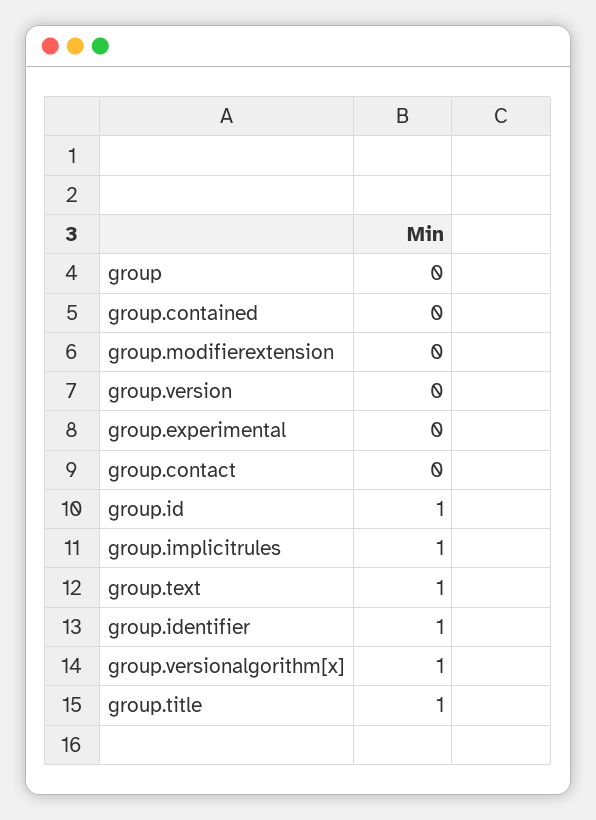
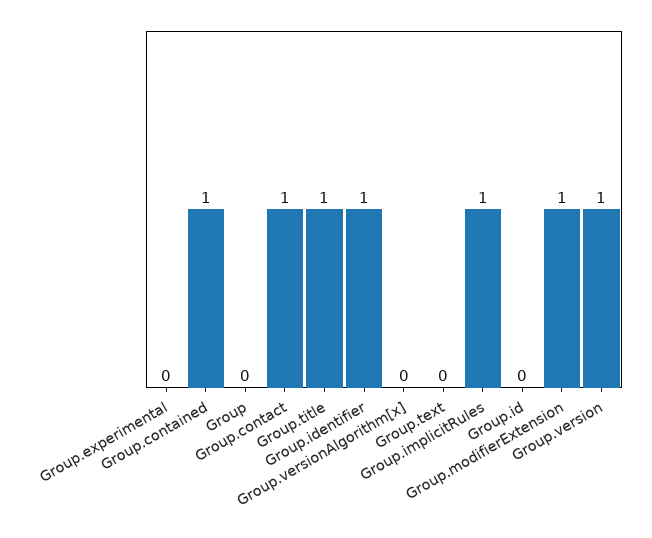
  {
    "group": 0,
-   "group.contained": 0,
+   "group.contained": 1,
-   "group.modifierextension": 0,
+   "group.modifierextension": 1,
-   "group.version": 0,
+   "group.version": 1,
    "group.experimental": 0,
-   "group.contact": 0,
+   "group.contact": 1,
-   "group.id": 1,
+   "group.id": 0,
    "group.implicitrules": 1,
-   "group.text": 1,
+   "group.text": 0,
    "group.identifier": 1,
-   "group.versionalgorithm[x]": 1,
+   "group.versionalgorithm[x]": 0,
    "group.title": 1
  }

